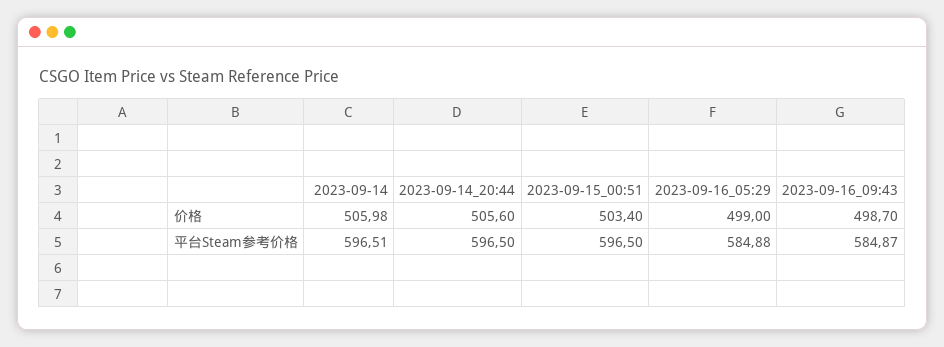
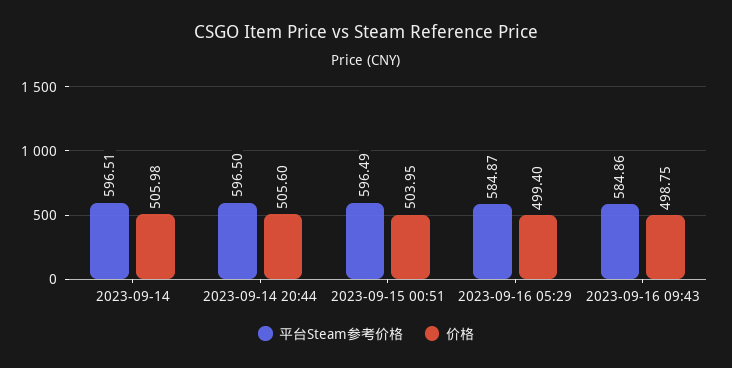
  {
    "价格": {
      "2023-09-14": 505.98,
      "2023-09-14_20:44": 505.6,
-     "2023-09-15_00:51": 503.4,
+     "2023-09-15_00:51": 503.95,
-     "2023-09-16_05:29": 499,
+     "2023-09-16_05:29": 499.4,
-     "2023-09-16_09:43": 498.7
+     "2023-09-16_09:43": 498.75
    },
    "平台Steam参考价格": {
      "2023-09-14": 596.51,
      "2023-09-14_20:44": 596.5,
-     "2023-09-15_00:51": 596.5,
+     "2023-09-15_00:51": 596.49,
-     "2023-09-16_05:29": 584.88,
+     "2023-09-16_05:29": 584.87,
-     "2023-09-16_09:43": 584.87
+     "2023-09-16_09:43": 584.86
    }
  }

